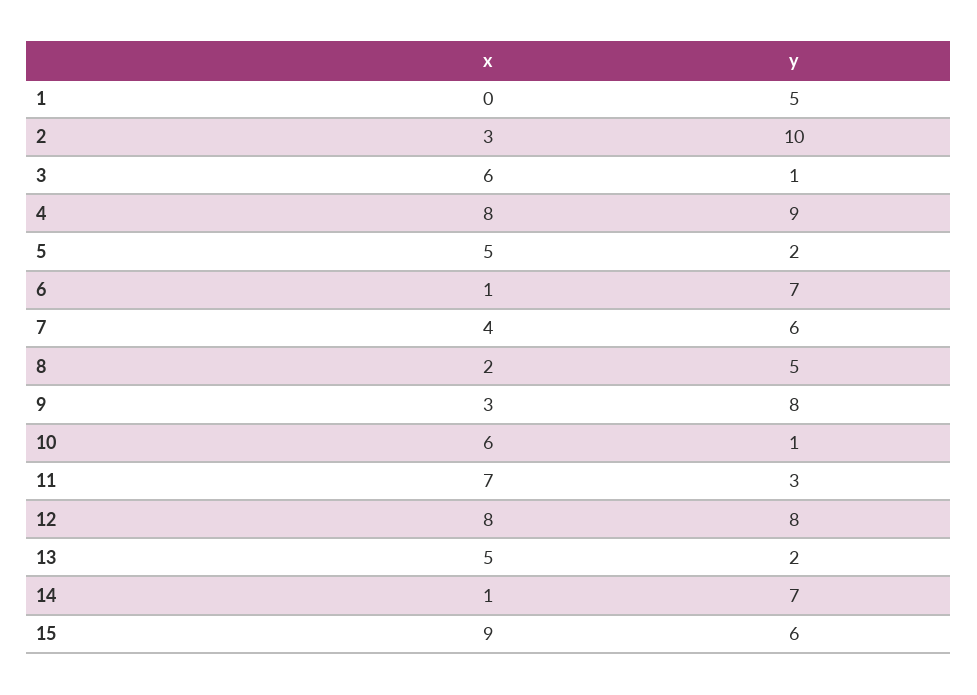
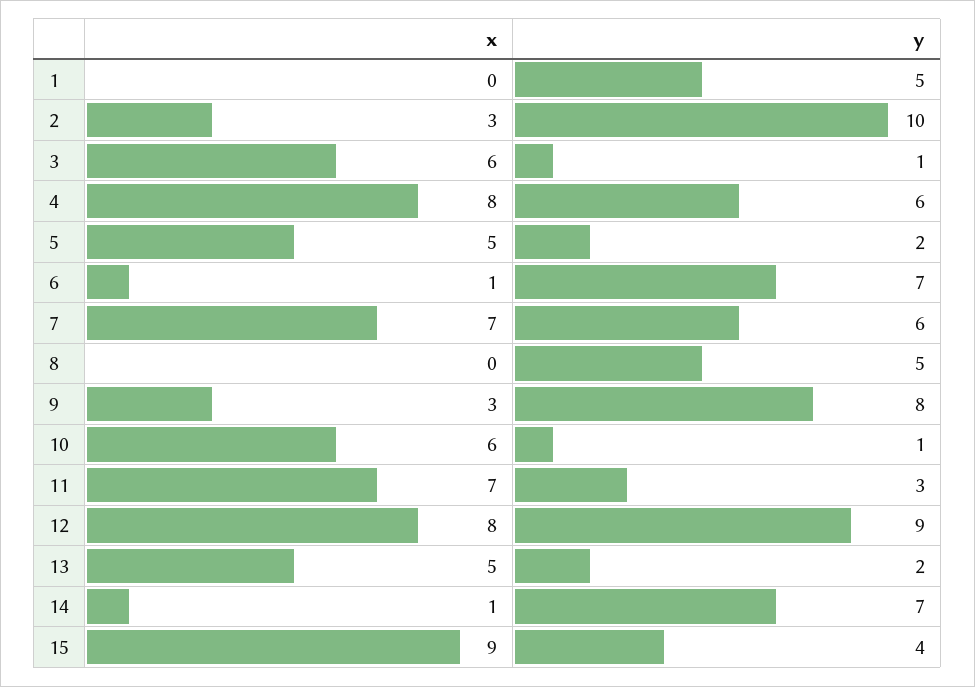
  {
    "x": {
      "1": 0,
      "2": 3,
      "3": 6,
      "4": 8,
      "5": 5,
      "6": 1,
-     "7": 4,
+     "7": 7,
-     "8": 2,
+     "8": 0,
      "9": 3,
      "10": 6,
      "11": 7,
      "12": 8,
      "13": 5,
      "14": 1,
      "15": 9
    },
    "y": {
      "1": 5,
      "2": 10,
      "3": 1,
-     "4": 9,
+     "4": 6,
      "5": 2,
      "6": 7,
      "7": 6,
      "8": 5,
      "9": 8,
      "10": 1,
      "11": 3,
-     "12": 8,
+     "12": 9,
      "13": 2,
      "14": 7,
-     "15": 6
+     "15": 4
    }
  }

